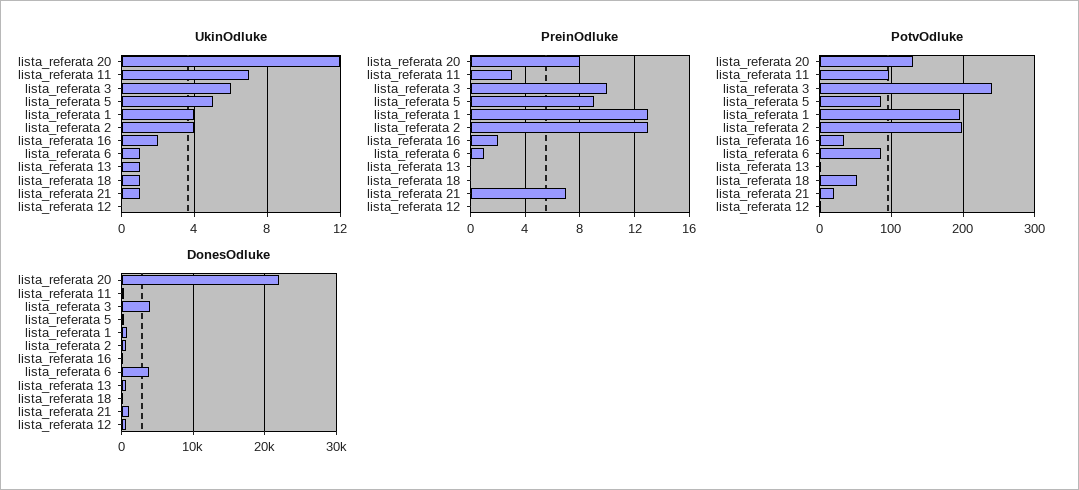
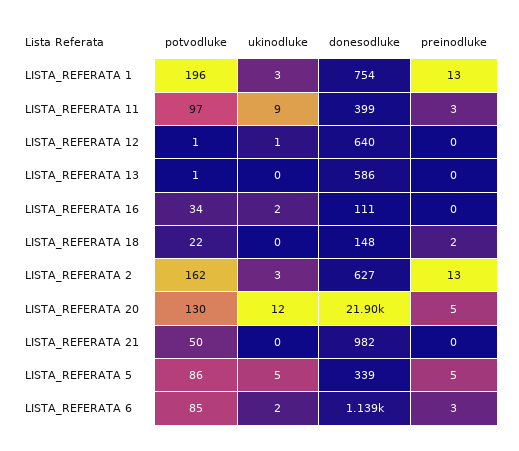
  {
    "UkinOdluke": {
      "lista_referata 20": 12,
-     "lista_referata 11": 7,
+     "lista_referata 11": 9,
-     "lista_referata 3": 6,
      "lista_referata 5": 5,
-     "lista_referata 1": 4,
+     "lista_referata 1": 3,
-     "lista_referata 2": 4,
+     "lista_referata 2": 3,
      "lista_referata 16": 2,
-     "lista_referata 6": 1,
+     "lista_referata 6": 2,
-     "lista_referata 13": 1,
+     "lista_referata 13": 0,
-     "lista_referata 18": 1,
+     "lista_referata 18": 0,
-     "lista_referata 21": 1,
+     "lista_referata 21": 0,
-     "lista_referata 12": 0
+     "lista_referata 12": 1
    },
    "PreinOdluke": {
-     "lista_referata 20": 8,
+     "lista_referata 20": 5,
      "lista_referata 11": 3,
-     "lista_referata 3": 10,
-     "lista_referata 5": 9,
+     "lista_referata 5": 5,
      "lista_referata 1": 13,
      "lista_referata 2": 13,
-     "lista_referata 16": 2,
+     "lista_referata 16": 0,
-     "lista_referata 6": 1,
+     "lista_referata 6": 3,
      "lista_referata 13": 0,
-     "lista_referata 18": 0,
+     "lista_referata 18": 2,
-     "lista_referata 21": 7,
+     "lista_referata 21": 0,
      "lista_referata 12": 0
    },
    "PotvOdluke": {
      "lista_referata 20": 130,
      "lista_referata 11": 97,
-     "lista_referata 3": 240,
      "lista_referata 5": 86,
      "lista_referata 1": 196,
-     "lista_referata 2": 200,
+     "lista_referata 2": 162,
      "lista_referata 16": 34,
      "lista_referata 6": 85,
      "lista_referata 13": 1,
-     "lista_referata 18": 50,
+     "lista_referata 18": 22,
-     "lista_referata 21": 20,
+     "lista_referata 21": 50,
      "lista_referata 12": 1
    },
    "DonesOdluke": {
      "lista_referata 20": 21900,
      "lista_referata 11": 399,
-     "lista_referata 3": 4000,
      "lista_referata 5": 339,
      "lista_referata 1": 754,
      "lista_referata 2": 627,
      "lista_referata 16": 111,
-     "lista_referata 6": 4000,
+     "lista_referata 6": 1139,
      "lista_referata 13": 586,
      "lista_referata 18": 148,
      "lista_referata 21": 982,
      "lista_referata 12": 640
    }
  }

